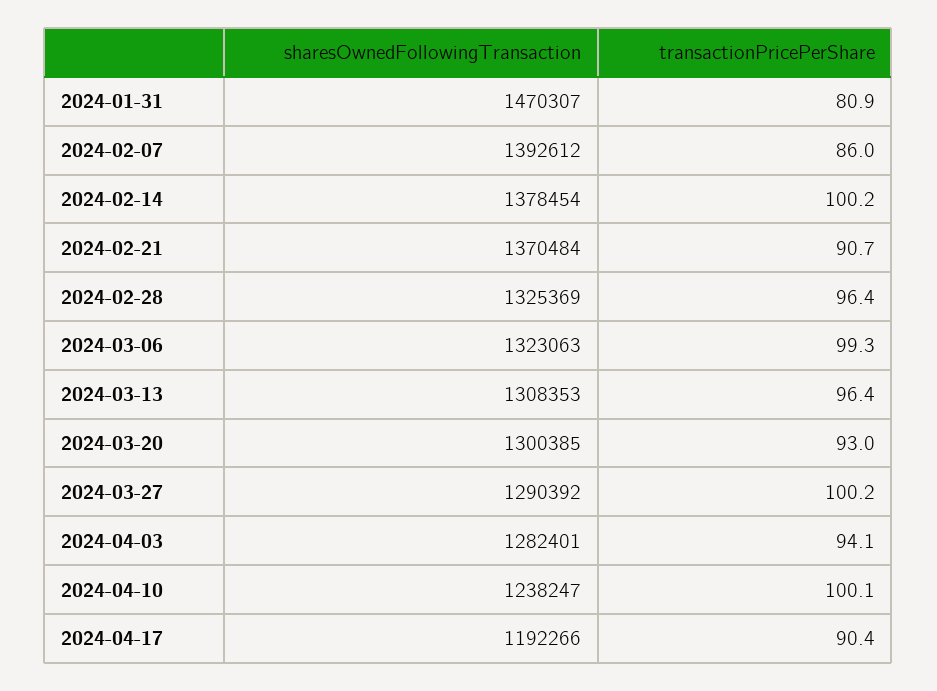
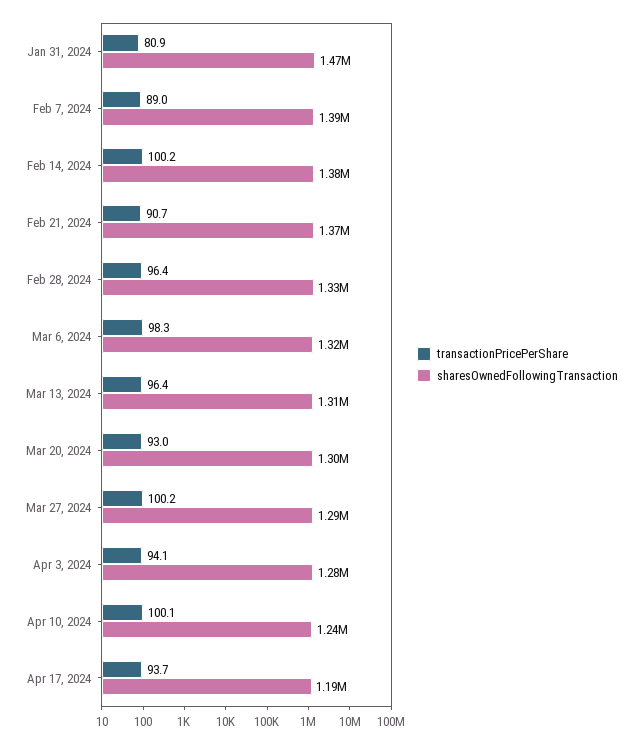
  {
    "sharesOwnedFollowingTransaction": {
      "2024-01-31": 1470307,
      "2024-02-07": 1392612,
      "2024-02-14": 1378454,
      "2024-02-21": 1370484,
      "2024-02-28": 1325369,
      "2024-03-06": 1323063,
      "2024-03-13": 1308353,
      "2024-03-20": 1300385,
      "2024-03-27": 1290392,
      "2024-04-03": 1282401,
      "2024-04-10": 1238247,
      "2024-04-17": 1192266
    },
    "transactionPricePerShare": {
      "2024-01-31": 80.9,
-     "2024-02-07": 86,
+     "2024-02-07": 89,
      "2024-02-14": 100.2,
      "2024-02-21": 90.7,
      "2024-02-28": 96.4,
-     "2024-03-06": 99.3,
+     "2024-03-06": 98.3,
      "2024-03-13": 96.4,
      "2024-03-20": 93,
      "2024-03-27": 100.2,
      "2024-04-03": 94.1,
      "2024-04-10": 100.1,
-     "2024-04-17": 90.4
+     "2024-04-17": 93.7
    }
  }

